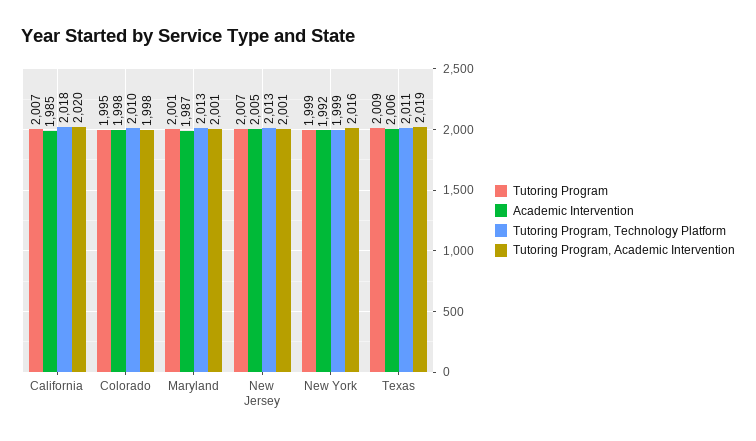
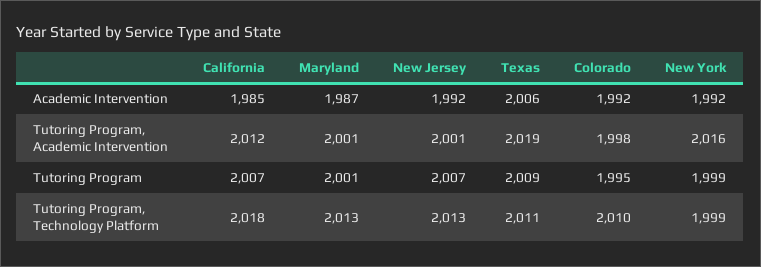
  {
    "Tutoring Program": {
      "California": 2007,
      "Colorado": 1995,
      "Maryland": 2001,
      "New Jersey": 2007,
      "New York": 1999,
      "Texas": 2009
    },
    "Academic Intervention": {
      "California": 1985,
-     "Colorado": 1998,
+     "Colorado": 1992,
      "Maryland": 1987,
-     "New Jersey": 2005,
+     "New Jersey": 1992,
      "New York": 1992,
      "Texas": 2006
    },
    "Tutoring Program, Technology Platform": {
      "California": 2018,
      "Colorado": 2010,
      "Maryland": 2013,
      "New Jersey": 2013,
      "New York": 1999,
      "Texas": 2011
    },
    "Tutoring Program, Academic Intervention": {
-     "California": 2020,
+     "California": 2012,
      "Colorado": 1998,
      "Maryland": 2001,
      "New Jersey": 2001,
      "New York": 2016,
      "Texas": 2019
    }
  }

